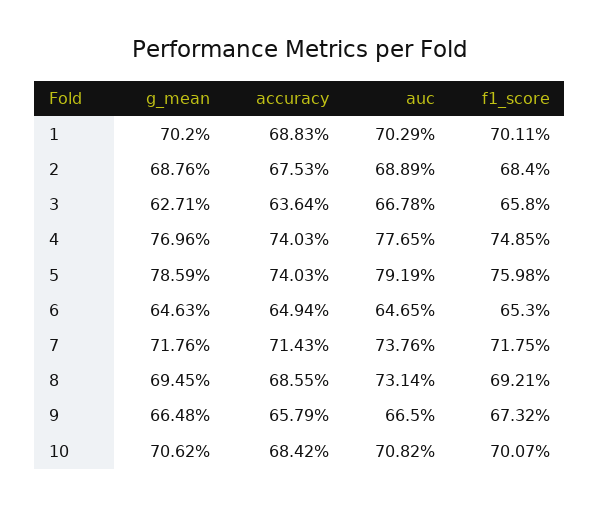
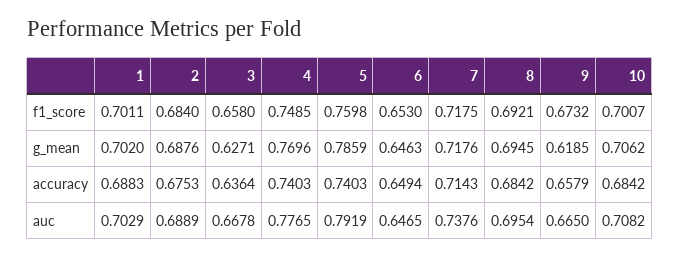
  {
    "g_mean": {
      "1": 0.702,
      "2": 0.6876,
      "3": 0.6271,
      "4": 0.7696,
      "5": 0.7859,
      "6": 0.6463,
      "7": 0.7176,
      "8": 0.6945,
-     "9": 0.6648,
+     "9": 0.6185,
      "10": 0.7062
    },
    "accuracy": {
      "1": 0.6883,
      "2": 0.6753,
      "3": 0.6364,
      "4": 0.7403,
      "5": 0.7403,
      "6": 0.6494,
      "7": 0.7143,
-     "8": 0.6855,
+     "8": 0.6842,
      "9": 0.6579,
      "10": 0.6842
    },
    "auc": {
      "1": 0.7029,
      "2": 0.6889,
      "3": 0.6678,
      "4": 0.7765,
      "5": 0.7919,
      "6": 0.6465,
      "7": 0.7376,
-     "8": 0.7314,
+     "8": 0.6954,
      "9": 0.665,
      "10": 0.7082
    },
    "f1_score": {
      "1": 0.7011,
      "2": 0.684,
      "3": 0.658,
      "4": 0.7485,
      "5": 0.7598,
      "6": 0.653,
      "7": 0.7175,
      "8": 0.6921,
      "9": 0.6732,
      "10": 0.7007
    }
  }

